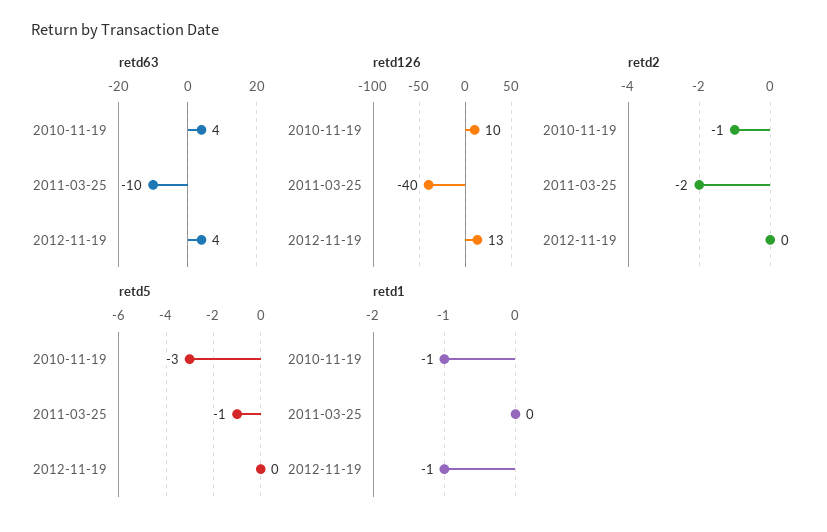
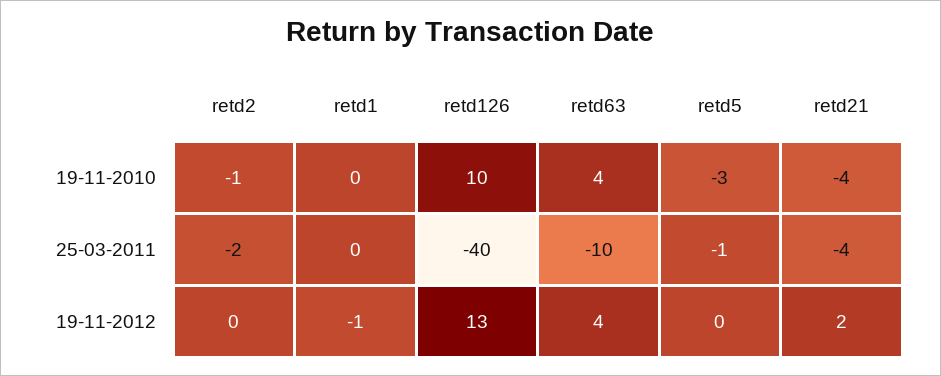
  {
    "retd63": {
      "2010-11-19": 4,
      "2011-03-25": -10,
      "2012-11-19": 4
    },
    "retd126": {
      "2010-11-19": 10,
      "2011-03-25": -40,
      "2012-11-19": 13
    },
    "retd2": {
      "2010-11-19": -1,
      "2011-03-25": -2,
      "2012-11-19": 0
    },
    "retd5": {
      "2010-11-19": -3,
      "2011-03-25": -1,
      "2012-11-19": 0
    },
    "retd1": {
-     "2010-11-19": -1,
+     "2010-11-19": 0,
      "2011-03-25": 0,
      "2012-11-19": -1
-   }
+   },
+   "retd21": {
+     "2010-11-19": -4,
+     "2011-03-25": -4,
+     "2012-11-19": 2
+   }
  }

